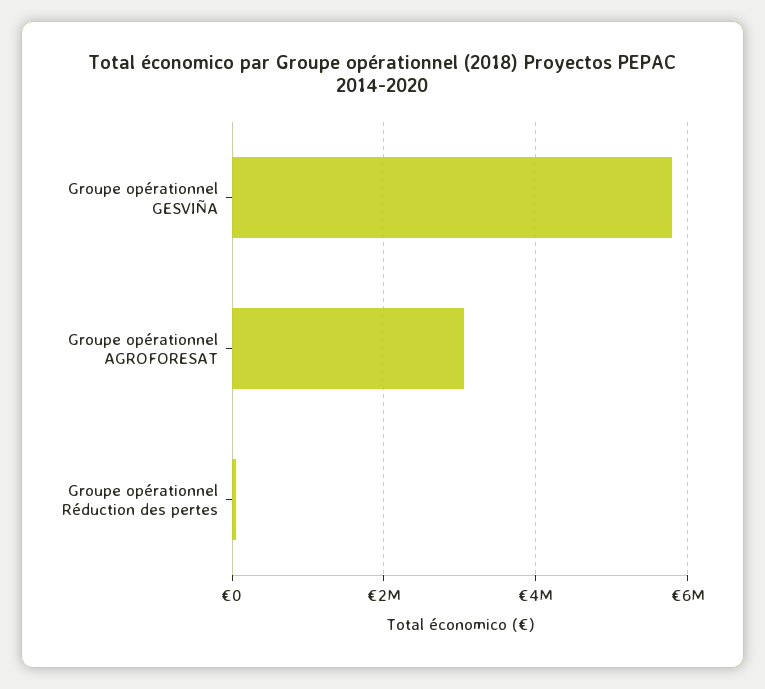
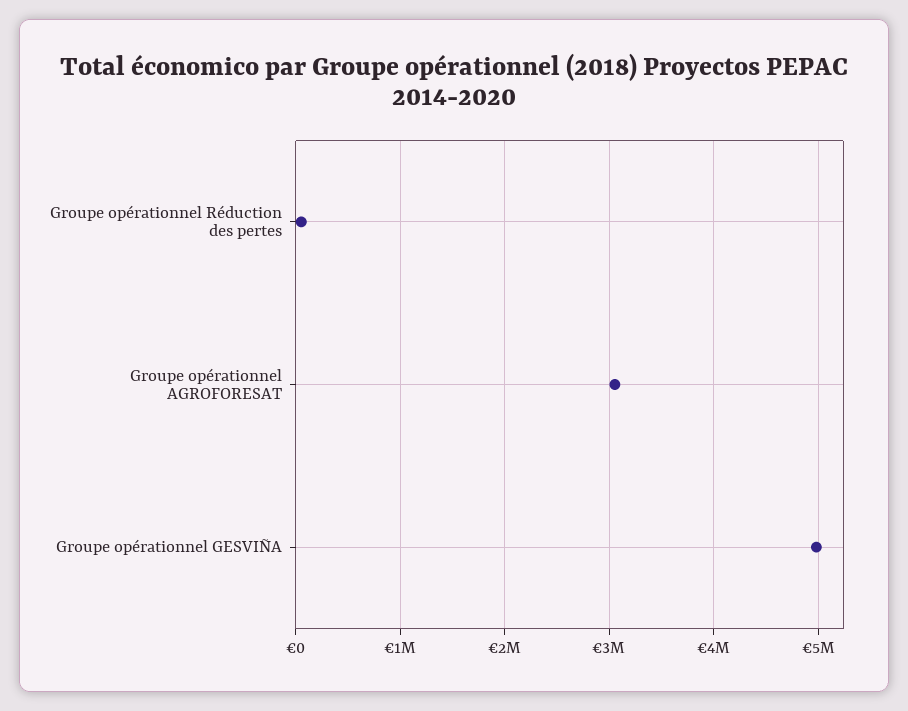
  {
-   "Groupe opérationnel GESVIÑA": 5800000,
+   "Groupe opérationnel GESVIÑA": 5000000,
    "Groupe opérationnel AGROFORESAT": 3100000,
    "Groupe opérationnel Réduction des pertes": 100000
  }

